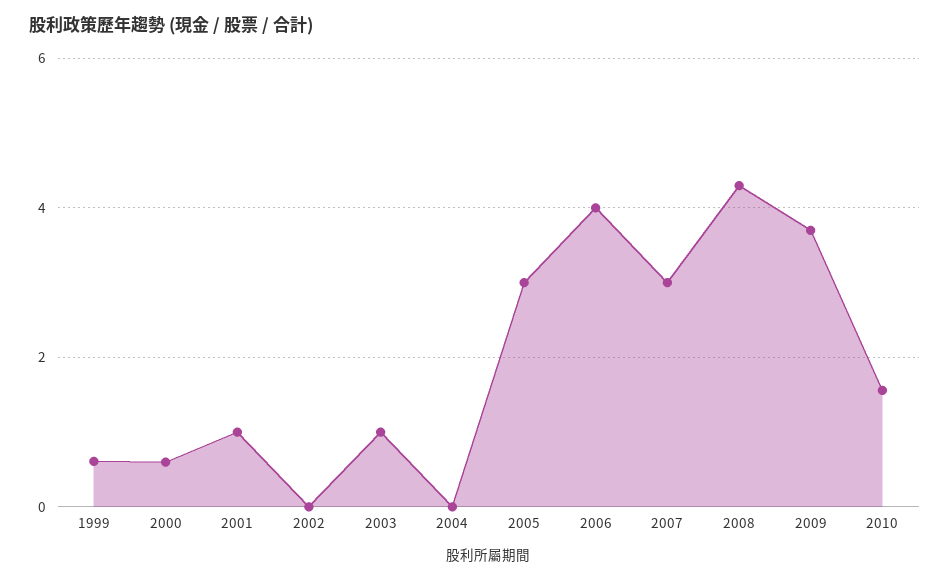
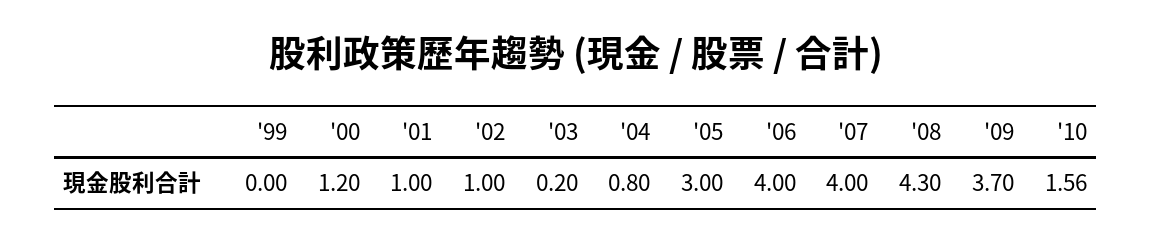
  {
-   "1999": 0.6,
+   "1999": 0,
-   "2000": 0.6,
+   "2000": 1.2,
    "2001": 1,
-   "2002": 0,
+   "2002": 1,
-   "2003": 1,
+   "2003": 0.2,
-   "2004": 0,
+   "2004": 0.8,
    "2005": 3,
    "2006": 4,
-   "2007": 3,
+   "2007": 4,
    "2008": 4.3,
    "2009": 3.7,
    "2010": 1.56
  }

